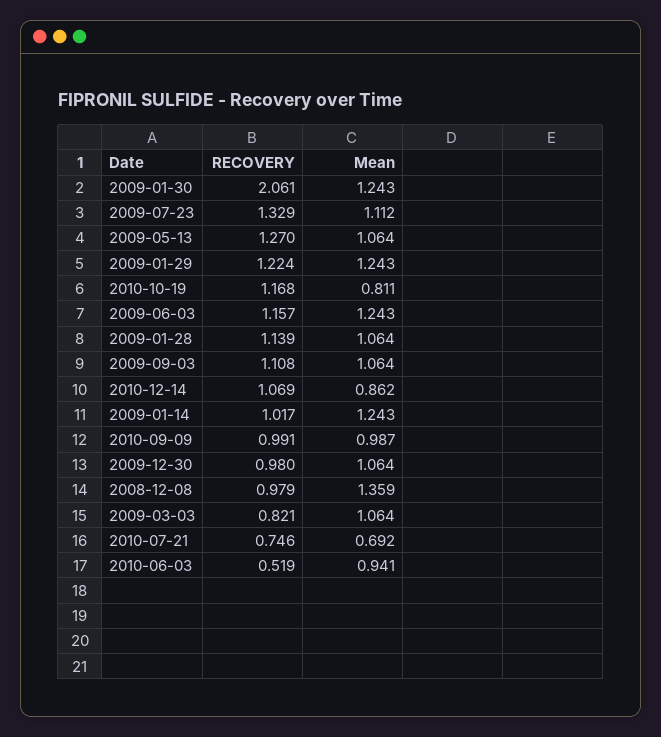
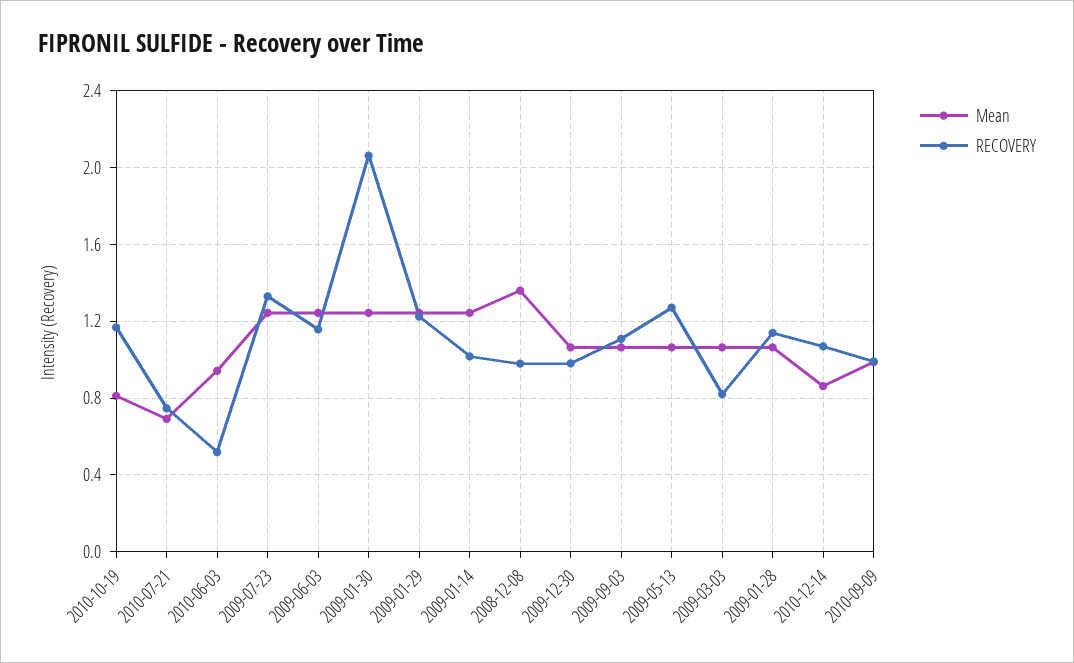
  {
    "RECOVERY": {
      "2009-01-30": 2.061,
      "2009-07-23": 1.329,
      "2009-05-13": 1.27,
      "2009-01-29": 1.224,
      "2010-10-19": 1.168,
      "2009-06-03": 1.157,
      "2009-01-28": 1.139,
      "2009-09-03": 1.108,
      "2010-12-14": 1.069,
      "2009-01-14": 1.017,
      "2010-09-09": 0.991,
      "2009-12-30": 0.98,
      "2008-12-08": 0.979,
      "2009-03-03": 0.821,
      "2010-07-21": 0.746,
      "2010-06-03": 0.519
    },
    "Mean": {
      "2009-01-30": 1.243,
-     "2009-07-23": 1.112,
+     "2009-07-23": 1.25,
      "2009-05-13": 1.064,
      "2009-01-29": 1.243,
      "2010-10-19": 0.811,
      "2009-06-03": 1.243,
      "2009-01-28": 1.064,
      "2009-09-03": 1.064,
      "2010-12-14": 0.862,
      "2009-01-14": 1.243,
      "2010-09-09": 0.987,
      "2009-12-30": 1.064,
      "2008-12-08": 1.359,
      "2009-03-03": 1.064,
      "2010-07-21": 0.692,
      "2010-06-03": 0.941
    }
  }

